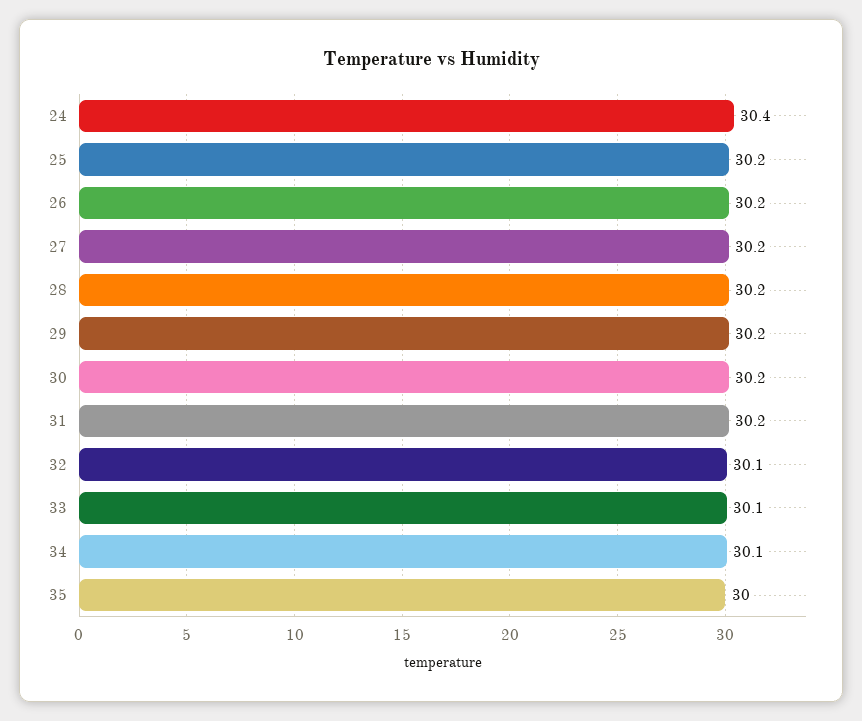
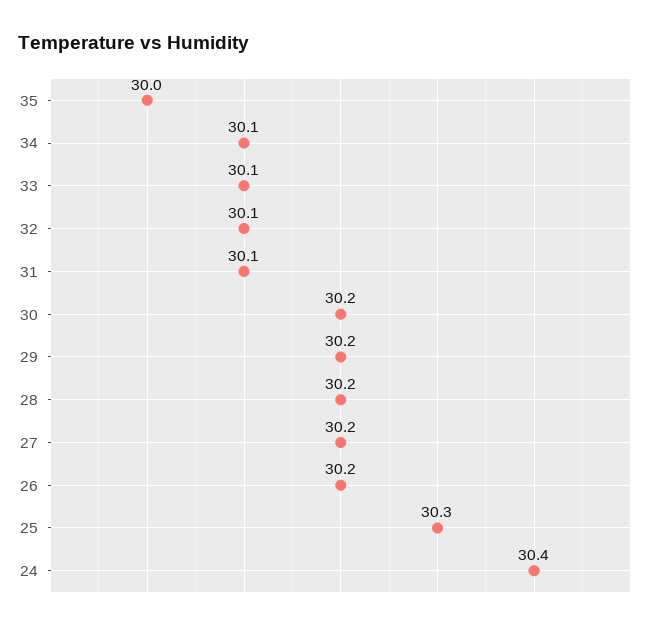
  {
    "24": 30.4,
-   "25": 30.2,
+   "25": 30.3,
    "26": 30.2,
    "27": 30.2,
    "28": 30.2,
    "29": 30.2,
    "30": 30.2,
-   "31": 30.2,
+   "31": 30.1,
    "32": 30.1,
    "33": 30.1,
    "34": 30.1,
    "35": 30
  }

